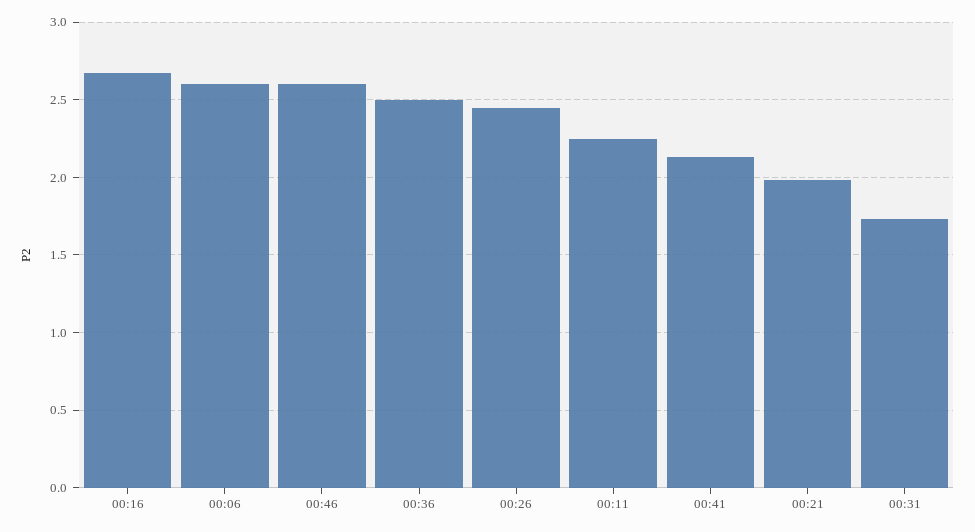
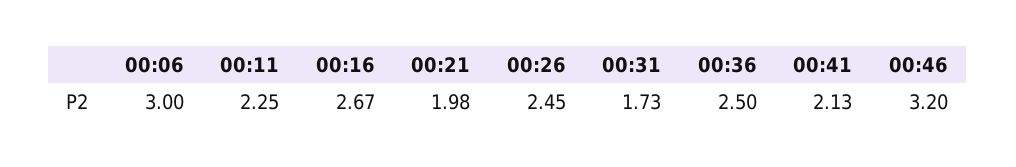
  {
    "00:16": 2.67,
-   "00:06": 2.6,
+   "00:06": 3,
-   "00:46": 2.6,
+   "00:46": 3.2,
    "00:36": 2.5,
    "00:26": 2.45,
    "00:11": 2.25,
    "00:41": 2.13,
    "00:21": 1.98,
    "00:31": 1.73
  }

